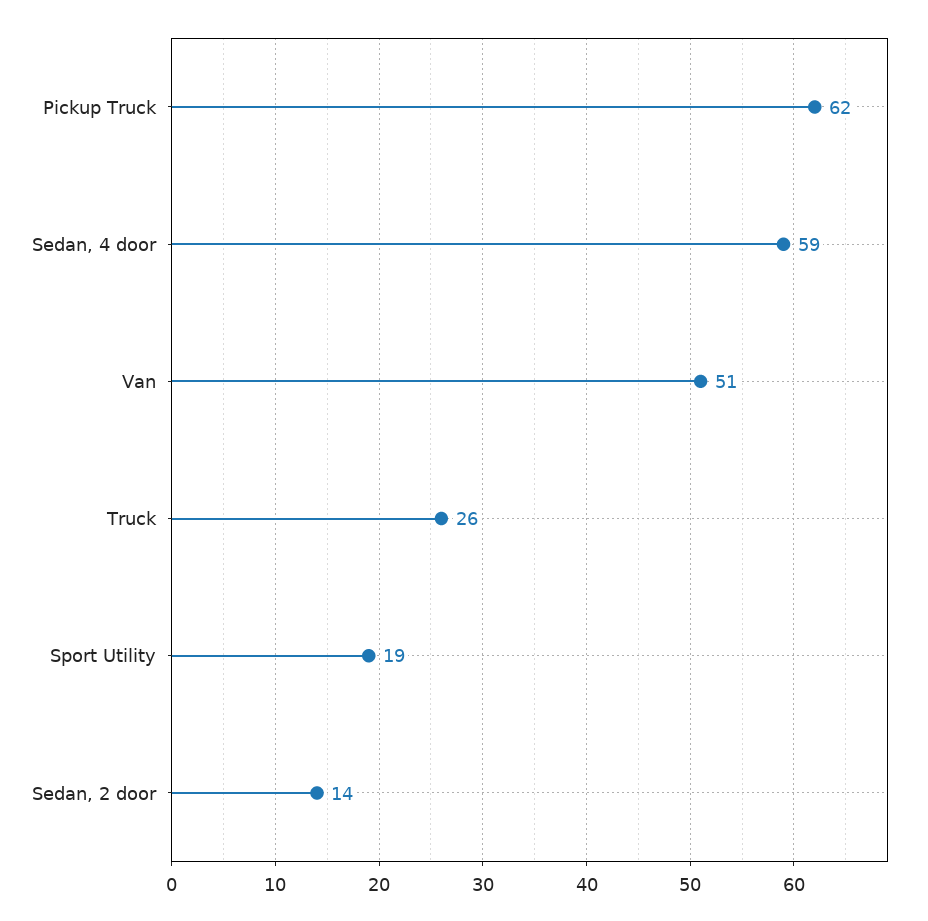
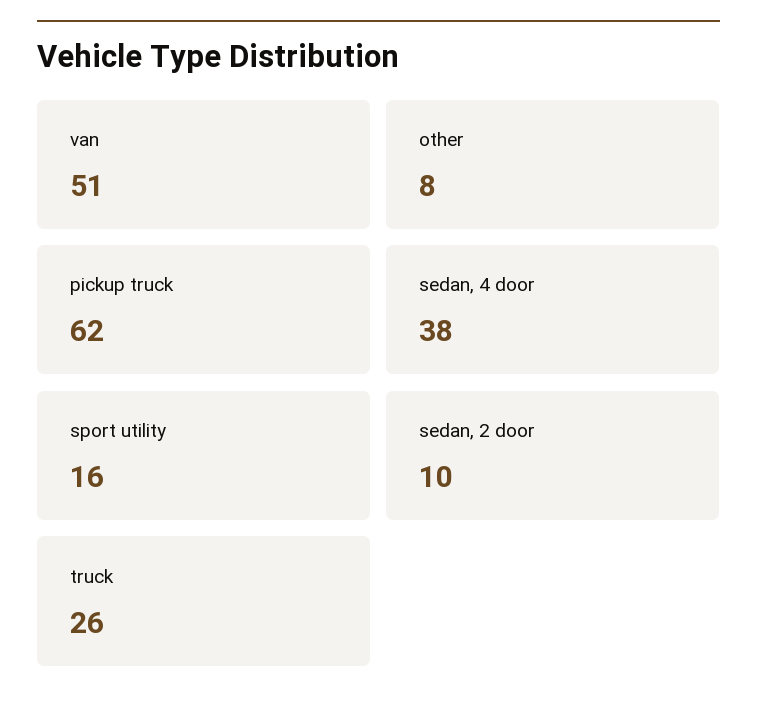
  {
    "Pickup Truck": 62,
-   "Sedan, 4 door": 59,
+   "Sedan, 4 door": 38,
    "Van": 51,
    "Truck": 26,
-   "Sport Utility": 19,
+   "Sport Utility": 16,
-   "Sedan, 2 door": 14
+   "Sedan, 2 door": 10,
+   "other": 8
  }

